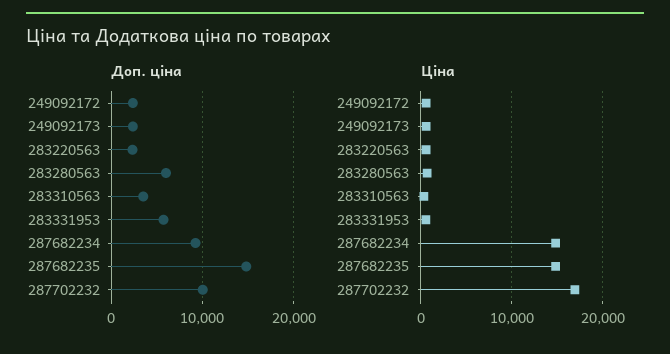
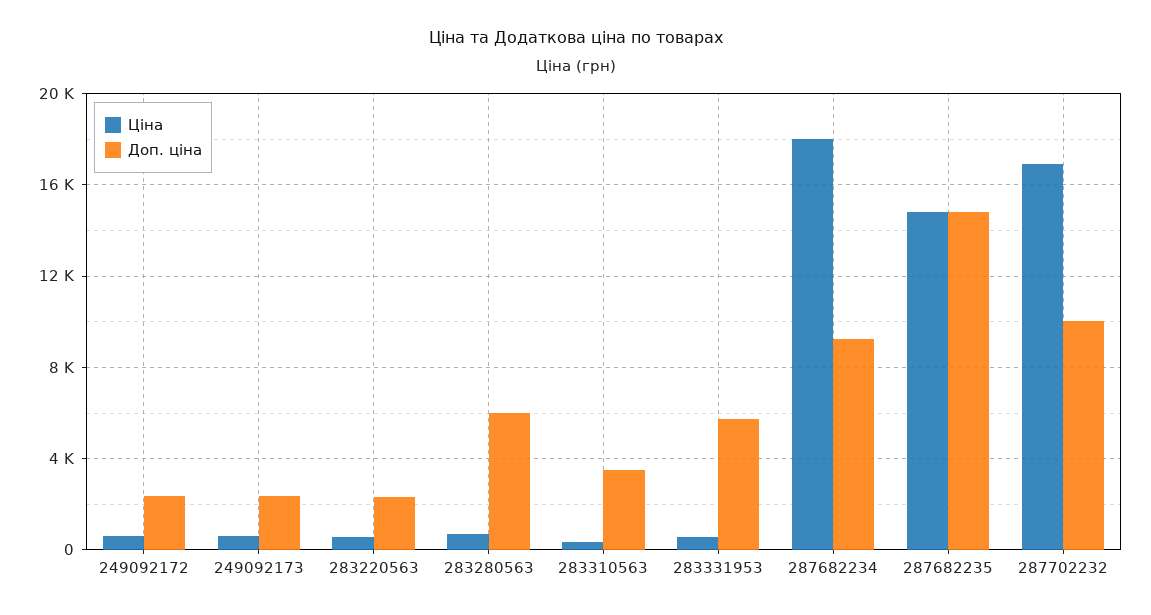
  {
    "Доп. ціна": {
      "249092172": 2500,
      "249092173": 2500,
      "283220563": 2500,
      "283280563": 6000,
      "283310563": 3500,
      "283331953": 5500,
      "287682234": 9500,
      "287682235": 15000,
      "287702232": 10000
    },
    "Ціна": {
      "249092172": 500,
      "249092173": 500,
      "283220563": 500,
      "283280563": 500,
      "283310563": 500,
      "283331953": 500,
-     "287682234": 15000,
+     "287682234": 18000,
      "287682235": 15000,
      "287702232": 17000
    }
  }

